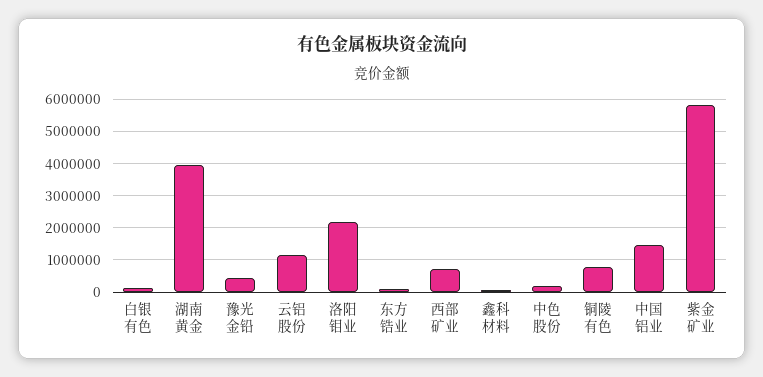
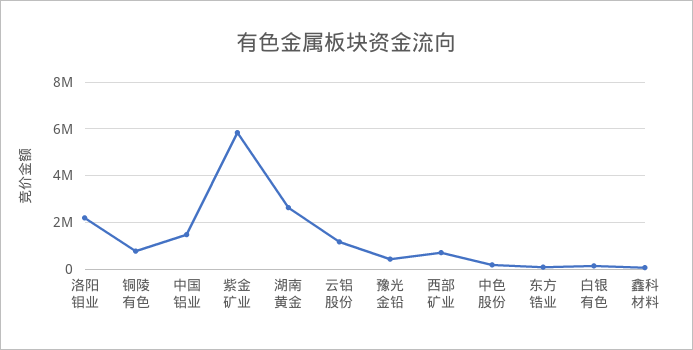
  {
    "白银有色": 200000,
-   "湖南黄金": 4000000,
+   "湖南黄金": 2500000,
    "豫光金铅": 400000,
    "云铝股份": 1200000,
    "洛阳钼业": 2200000,
    "东方锆业": 0,
    "西部矿业": 800000,
    "鑫科材料": 0,
    "中色股份": 200000,
    "铜陵有色": 800000,
    "中国铝业": 1400000,
    "紫金矿业": 5800000
  }

